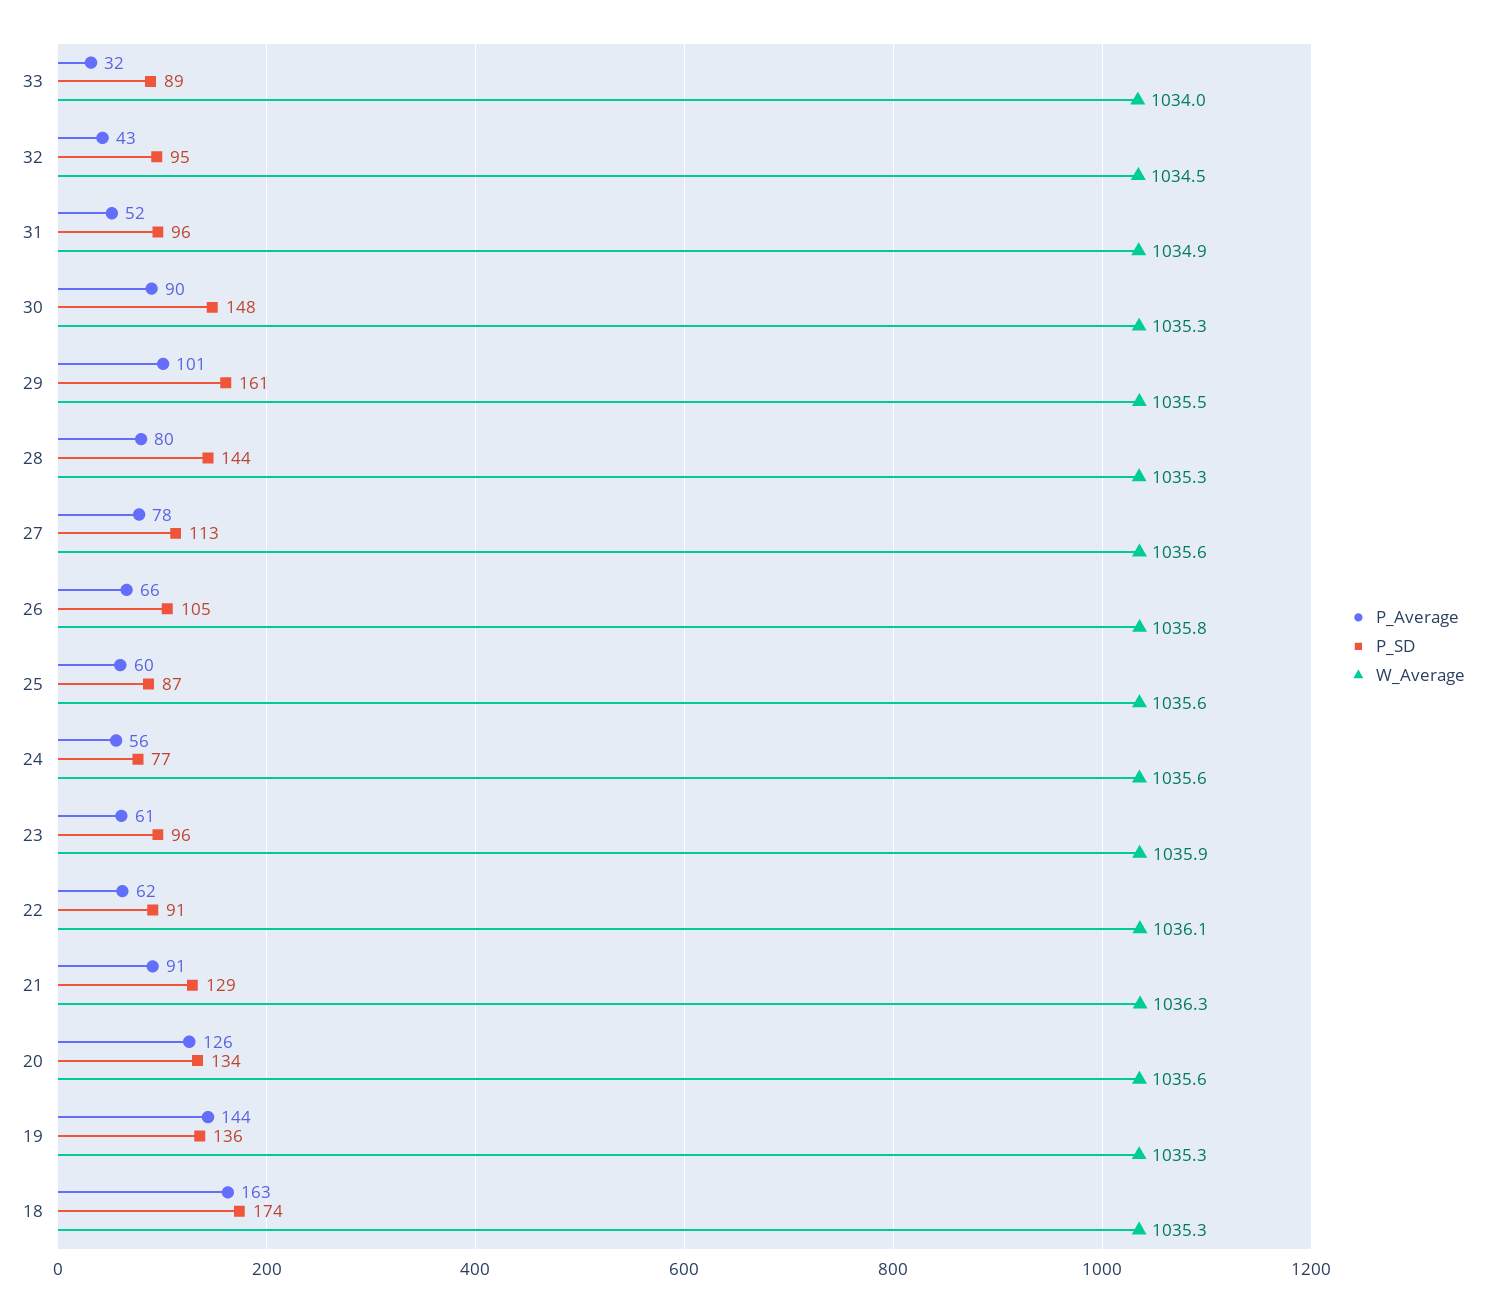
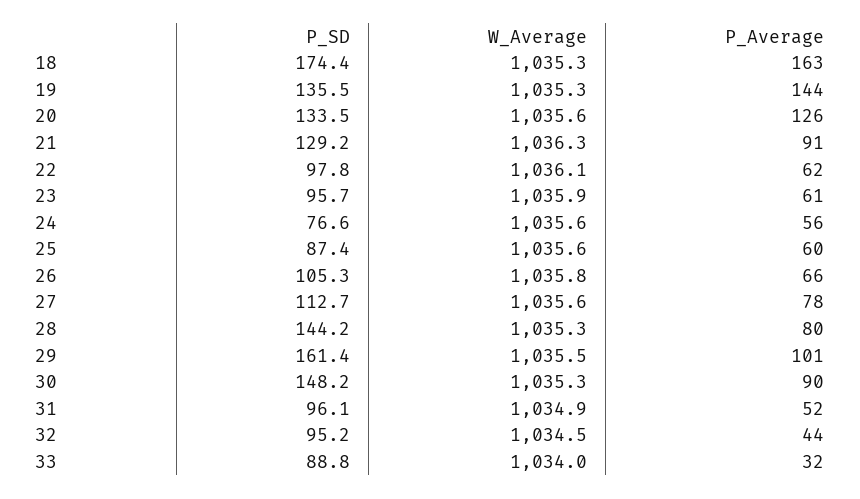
  {
    "P_Average": {
      "33": 32,
-     "32": 43,
+     "32": 44,
      "31": 52,
      "30": 90,
      "29": 101,
      "28": 80,
      "27": 78,
      "26": 66,
      "25": 60,
      "24": 56,
      "23": 61,
      "22": 62,
      "21": 91,
      "20": 126,
      "19": 144,
      "18": 163
    },
    "P_SD": {
      "33": 88.8,
      "32": 95.2,
      "31": 96.1,
      "30": 148.2,
      "29": 161.4,
      "28": 144.2,
      "27": 112.7,
      "26": 105.3,
      "25": 87.4,
      "24": 76.6,
      "23": 95.7,
-     "22": 91,
+     "22": 97.8,
      "21": 129.2,
      "20": 133.5,
      "19": 135.5,
      "18": 174.4
    },
    "W_Average": {
      "33": 1034,
      "32": 1034.5,
      "31": 1034.9,
      "30": 1035.3,
      "29": 1035.5,
      "28": 1035.3,
      "27": 1035.6,
      "26": 1035.8,
      "25": 1035.6,
      "24": 1035.6,
      "23": 1035.9,
      "22": 1036.1,
      "21": 1036.3,
      "20": 1035.6,
      "19": 1035.3,
      "18": 1035.3
    }
  }

